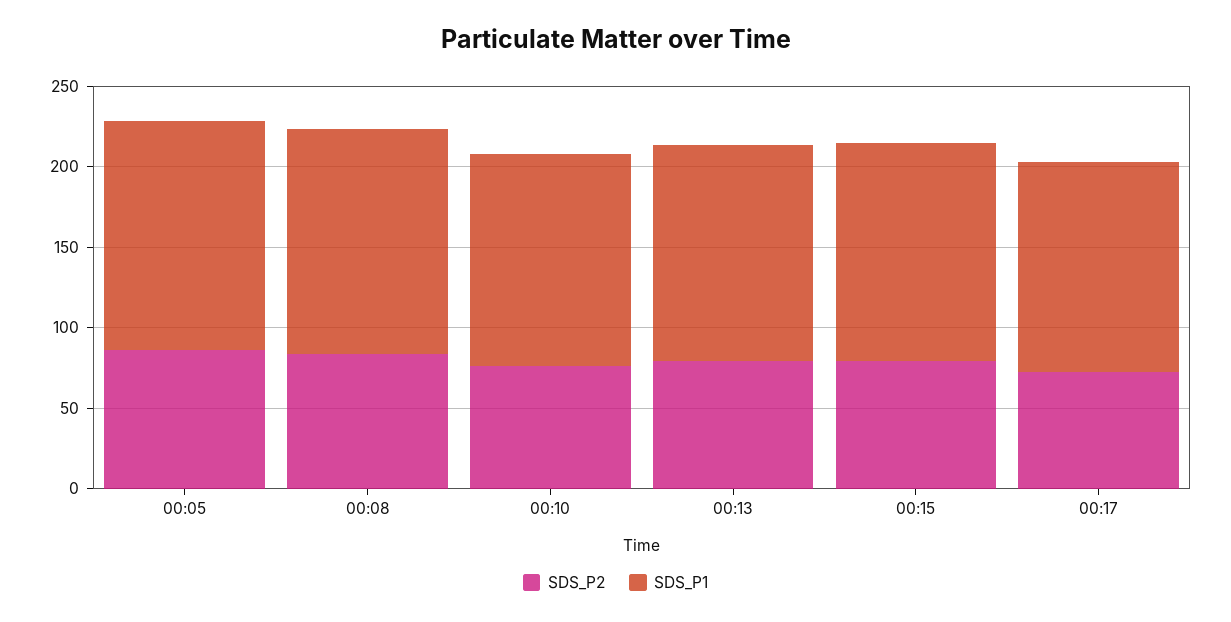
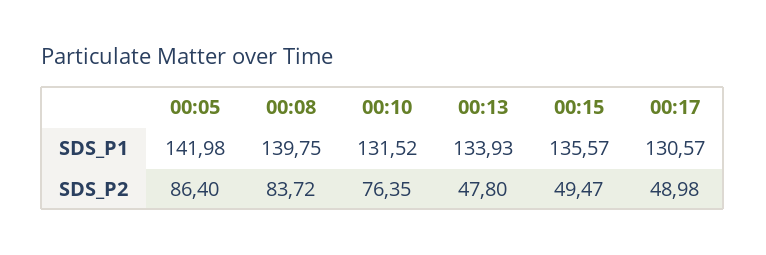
  {
    "SDS_P2": {
      "00:05": 86.4,
      "00:08": 83.72,
      "00:10": 76.35,
-     "00:13": 80,
+     "00:13": 47.8,
-     "00:15": 80,
+     "00:15": 49.47,
-     "00:17": 70
+     "00:17": 48.98
    },
    "SDS_P1": {
      "00:05": 141.98,
      "00:08": 139.75,
      "00:10": 131.52,
      "00:13": 133.93,
      "00:15": 135.57,
      "00:17": 130.57
    }
  }

